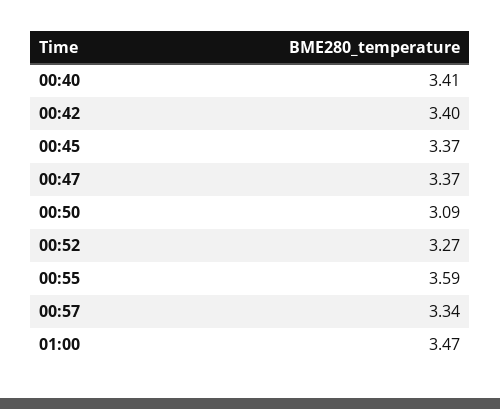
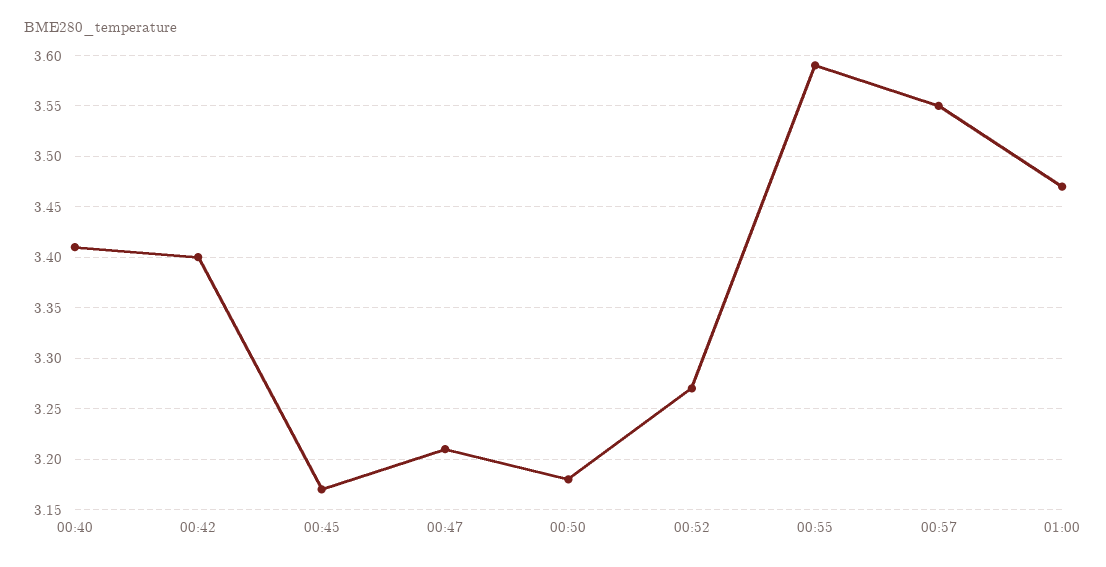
  {
    "00:40": 3.41,
    "00:42": 3.4,
-   "00:45": 3.37,
+   "00:45": 3.17,
-   "00:47": 3.37,
+   "00:47": 3.21,
-   "00:50": 3.09,
+   "00:50": 3.18,
    "00:52": 3.27,
    "00:55": 3.59,
-   "00:57": 3.34,
+   "00:57": 3.55,
    "01:00": 3.47
  }

